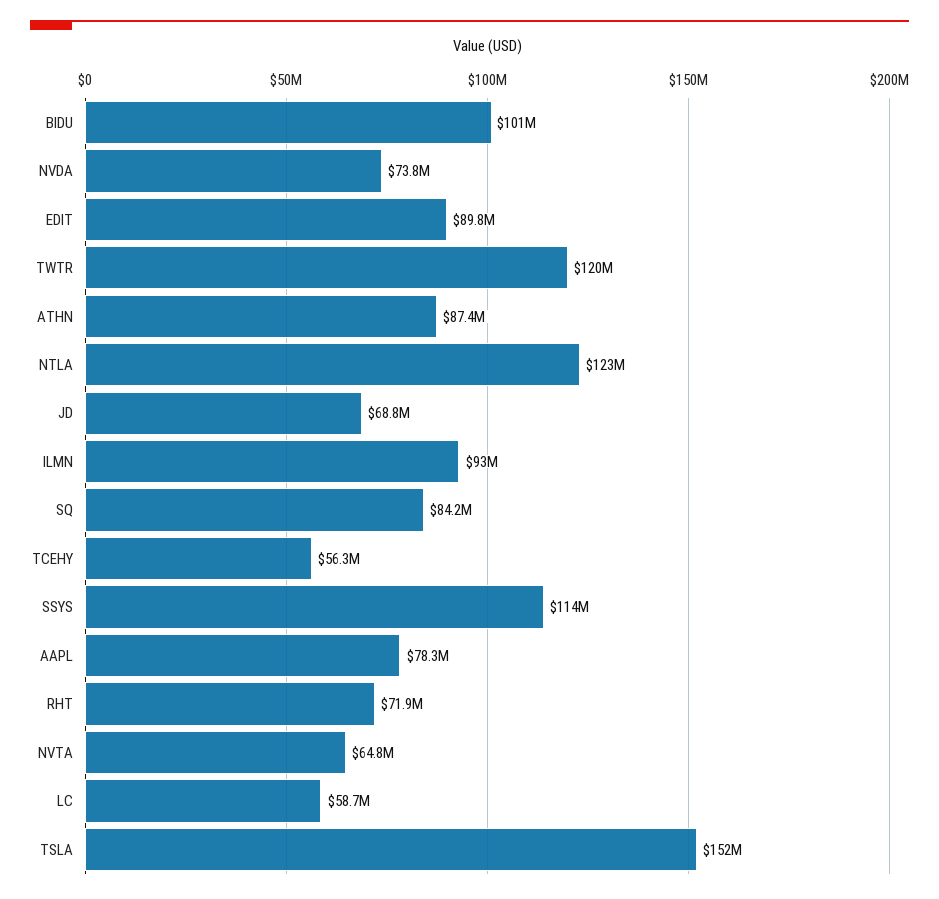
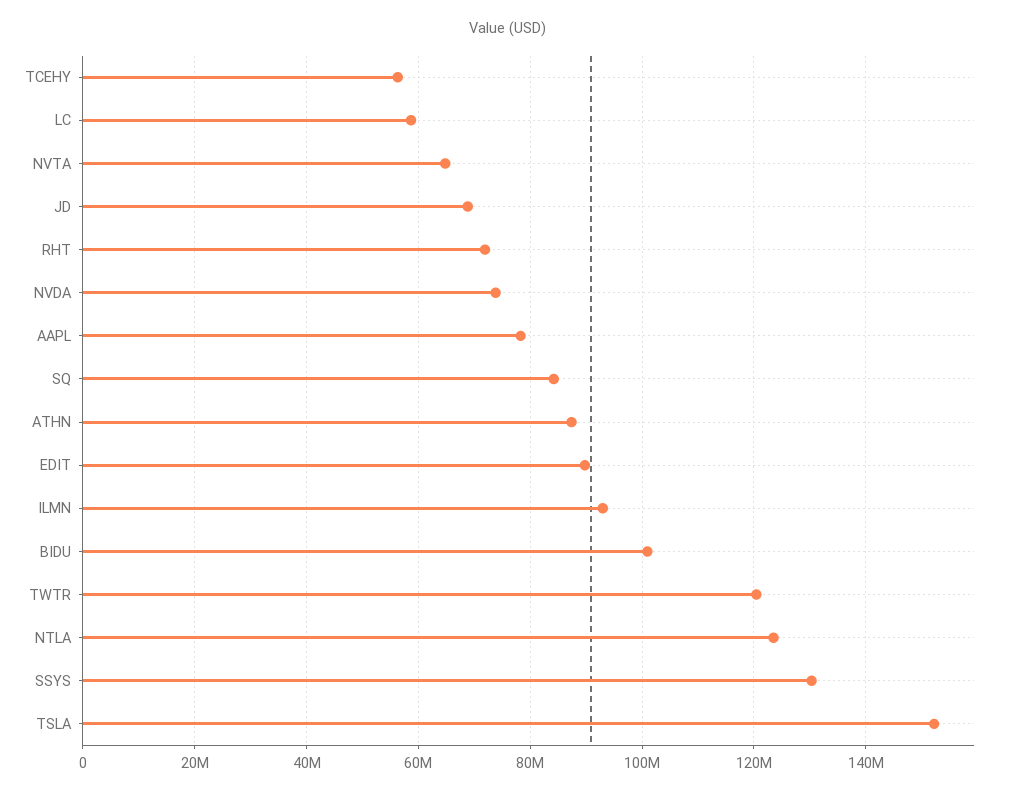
  {
    "BIDU": 101000000,
    "NVDA": 73800000,
    "EDIT": 89800000,
    "TWTR": 120000000,
    "ATHN": 87400000,
    "NTLA": 123000000,
    "JD": 68800000,
    "ILMN": 93000000,
    "SQ": 84200000,
    "TCEHY": 56300000,
-   "SSYS": 114000000,
+   "SSYS": 130000000,
    "AAPL": 78300000,
    "RHT": 71900000,
    "NVTA": 64800000,
    "LC": 58700000,
    "TSLA": 152000000
  }

